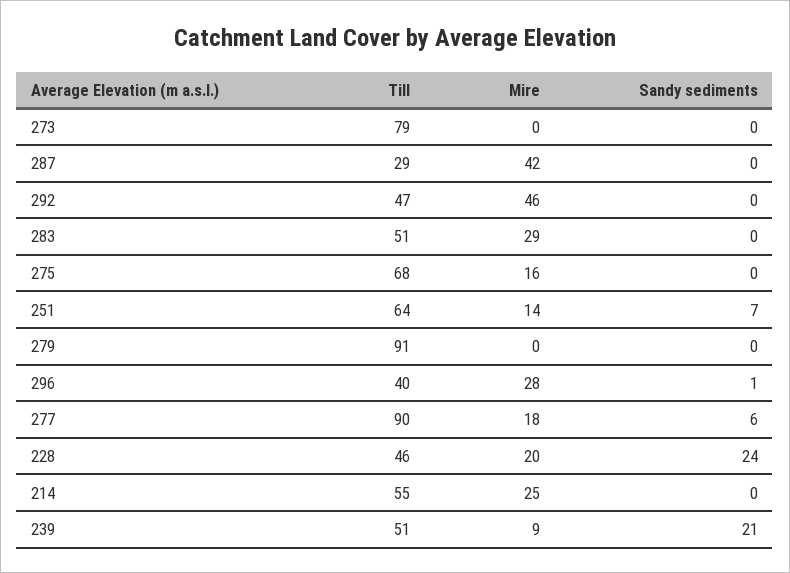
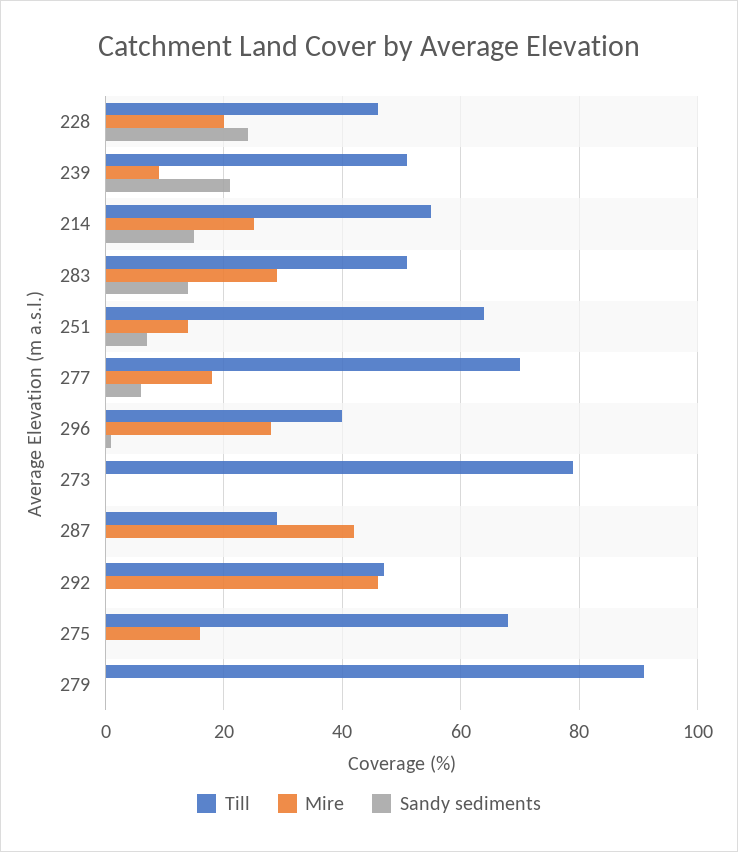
  {
    "Till": {
      "273": 79,
      "287": 29,
      "292": 47,
      "283": 51,
      "275": 68,
      "251": 64,
      "279": 91,
      "296": 40,
-     "277": 90,
+     "277": 70,
      "228": 46,
      "214": 55,
      "239": 51
    },
    "Mire": {
      "273": 0,
      "287": 42,
      "292": 46,
      "283": 29,
      "275": 16,
      "251": 14,
      "279": 0,
      "296": 28,
      "277": 18,
      "228": 20,
      "214": 25,
      "239": 9
    },
    "Sandy sediments": {
      "273": 0,
      "287": 0,
      "292": 0,
-     "283": 0,
+     "283": 15,
      "275": 0,
      "251": 7,
      "279": 0,
      "296": 1,
      "277": 6,
      "228": 24,
-     "214": 0,
+     "214": 15,
      "239": 21
    }
  }

